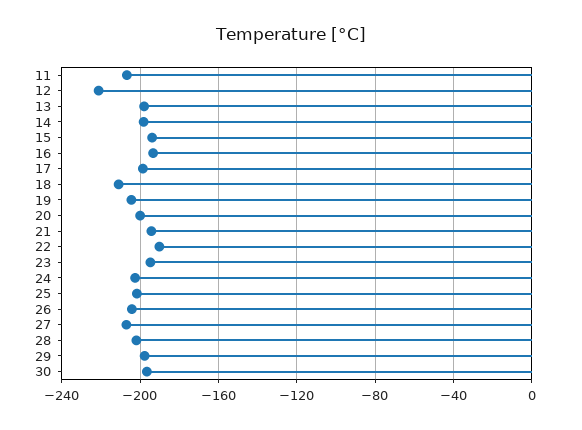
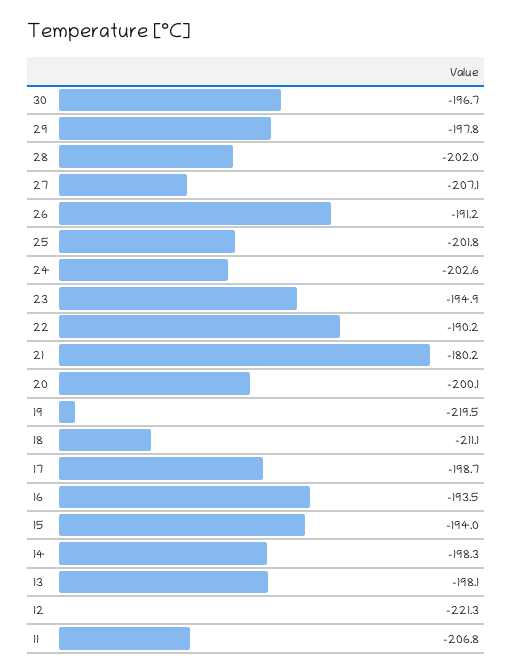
  {
    "11": -206.8,
    "12": -221.3,
    "13": -198.1,
    "14": -198.3,
    "15": -194,
    "16": -193.5,
    "17": -198.7,
    "18": -211.1,
-   "19": -205,
+   "19": -219.5,
    "20": -200.1,
-   "21": -195,
+   "21": -180.2,
    "22": -190.2,
    "23": -194.9,
    "24": -202.6,
    "25": -201.8,
-   "26": -205,
+   "26": -191.2,
    "27": -207.1,
    "28": -202,
    "29": -197.8,
    "30": -196.7
  }

